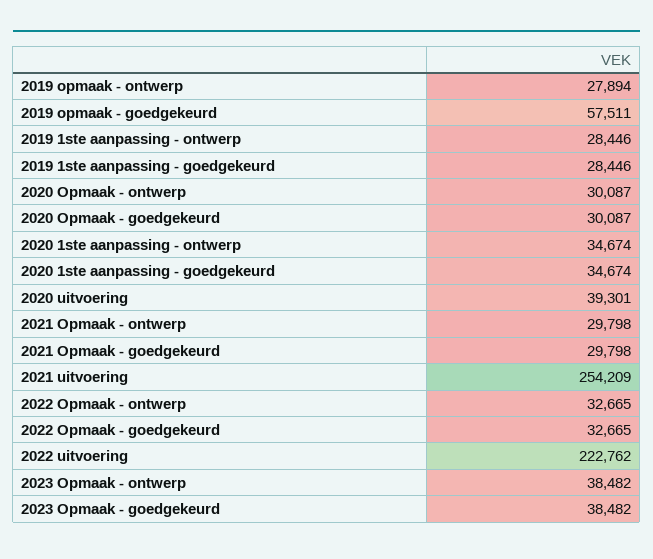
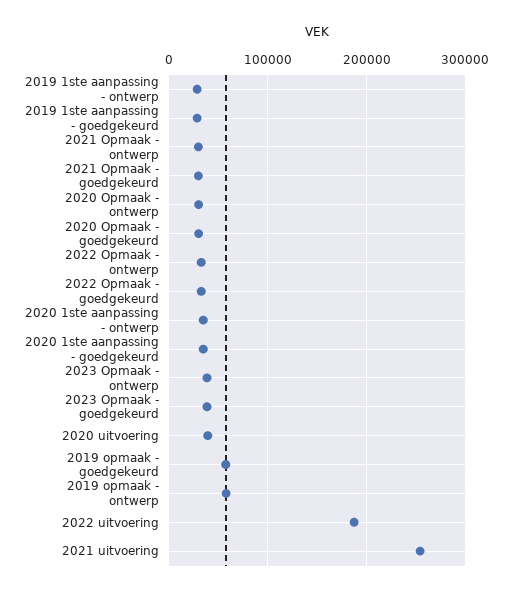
  {
-   "2019 opmaak - ontwerp": 27894,
+   "2019 opmaak - ontwerp": 60000,
    "2019 opmaak - goedgekeurd": 57511,
    "2019 1ste aanpassing - ontwerp": 28446,
    "2019 1ste aanpassing - goedgekeurd": 28446,
    "2020 Opmaak - ontwerp": 30087,
    "2020 Opmaak - goedgekeurd": 30087,
    "2020 1ste aanpassing - ontwerp": 34674,
    "2020 1ste aanpassing - goedgekeurd": 34674,
    "2020 uitvoering": 39301,
    "2021 Opmaak - ontwerp": 29798,
    "2021 Opmaak - goedgekeurd": 29798,
    "2021 uitvoering": 254209,
    "2022 Opmaak - ontwerp": 32665,
    "2022 Opmaak - goedgekeurd": 32665,
-   "2022 uitvoering": 222762,
+   "2022 uitvoering": 190000,
    "2023 Opmaak - ontwerp": 38482,
    "2023 Opmaak - goedgekeurd": 38482
  }

